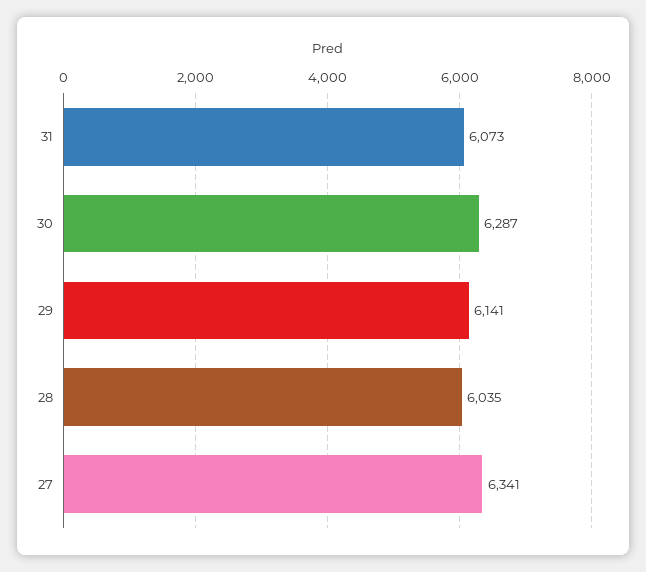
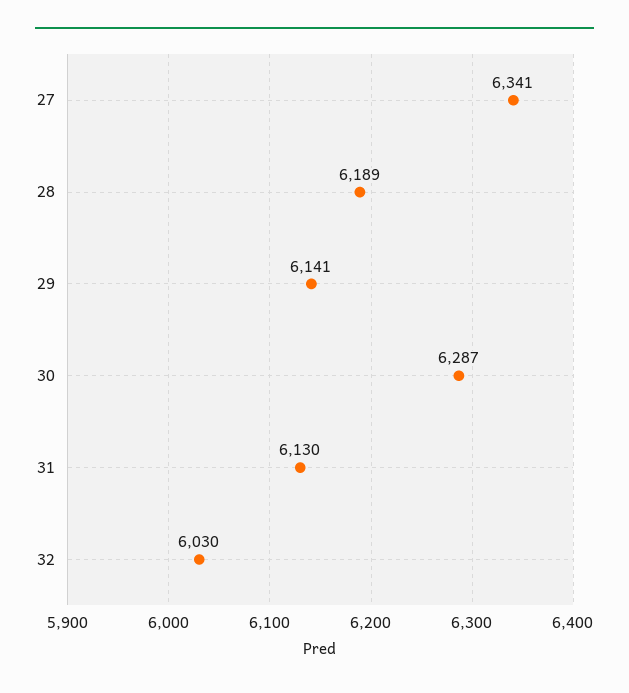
  {
-   "31": 6073,
+   "31": 6130,
    "30": 6287,
    "29": 6141,
-   "28": 6035,
+   "28": 6189,
-   "27": 6341
+   "27": 6341,
+   "32": 6030
  }

